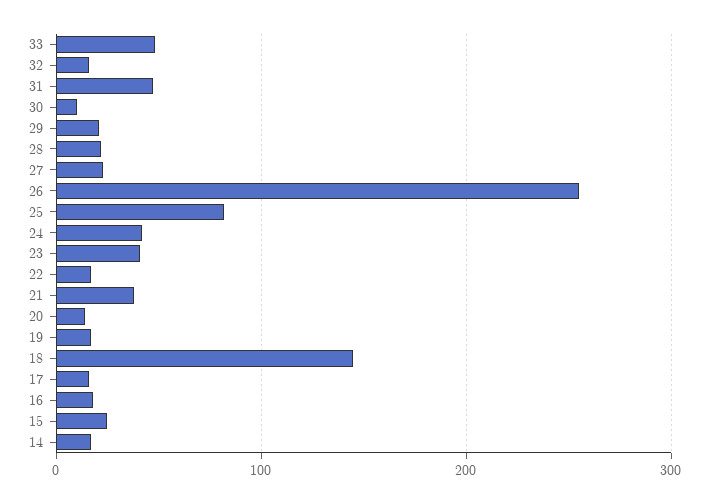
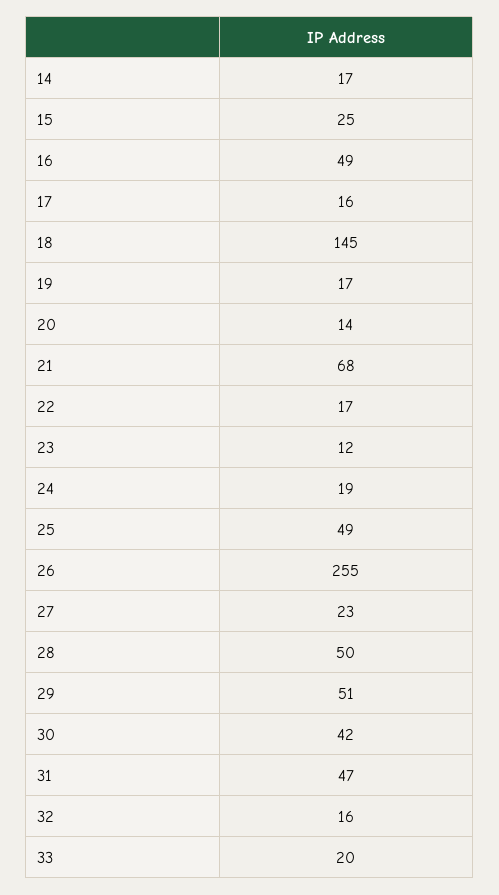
  {
-   "33": 50,
+   "33": 20,
    "32": 16,
    "31": 47,
-   "30": 10,
+   "30": 42,
-   "29": 20,
+   "29": 51,
-   "28": 20,
+   "28": 50,
    "27": 23,
    "26": 255,
-   "25": 80,
+   "25": 49,
-   "24": 40,
+   "24": 19,
-   "23": 40,
+   "23": 12,
    "22": 17,
-   "21": 40,
+   "21": 68,
    "20": 14,
    "19": 17,
    "18": 145,
    "17": 16,
-   "16": 20,
+   "16": 49,
    "15": 25,
    "14": 17
  }

